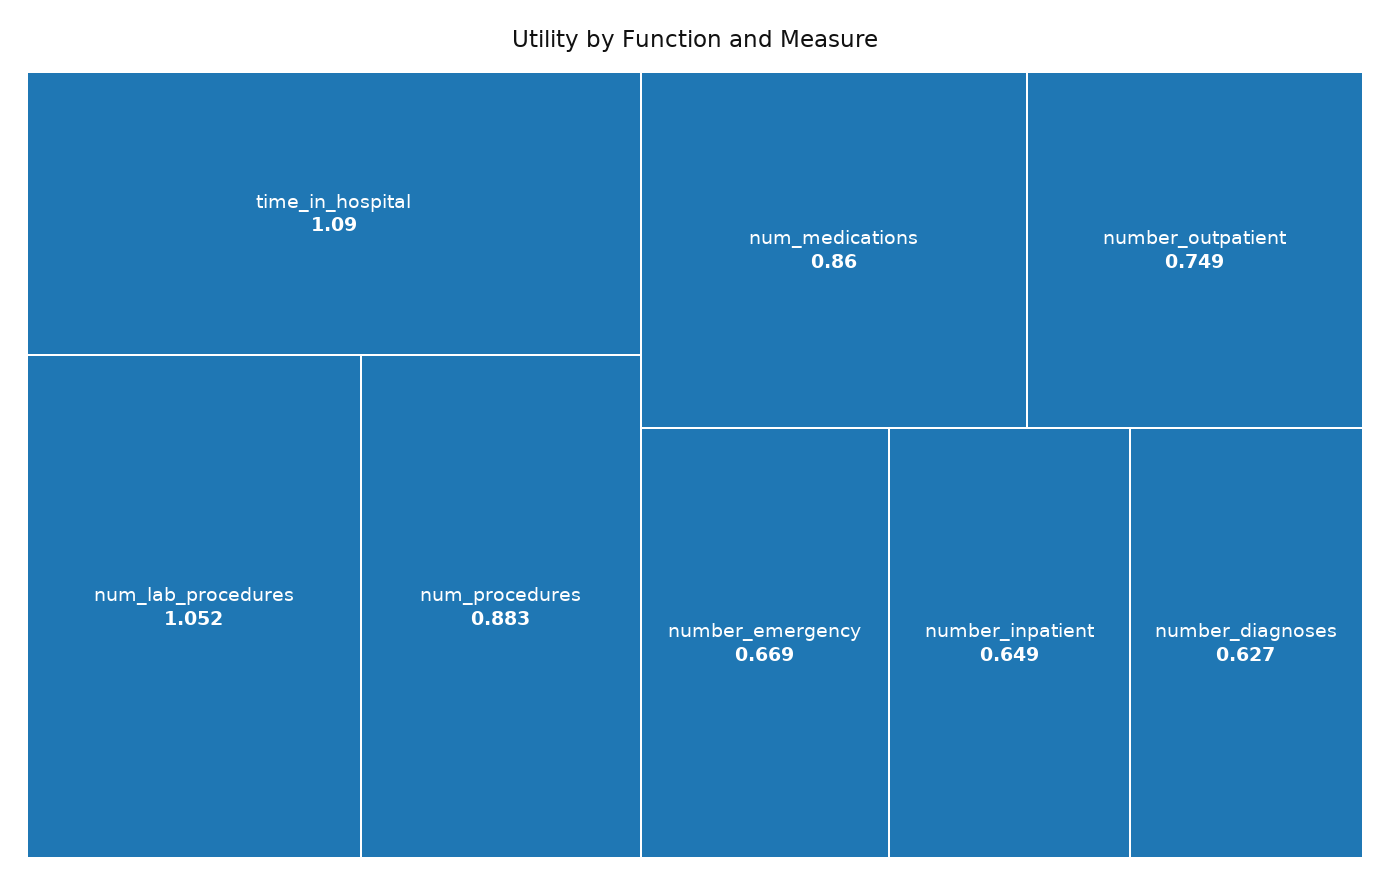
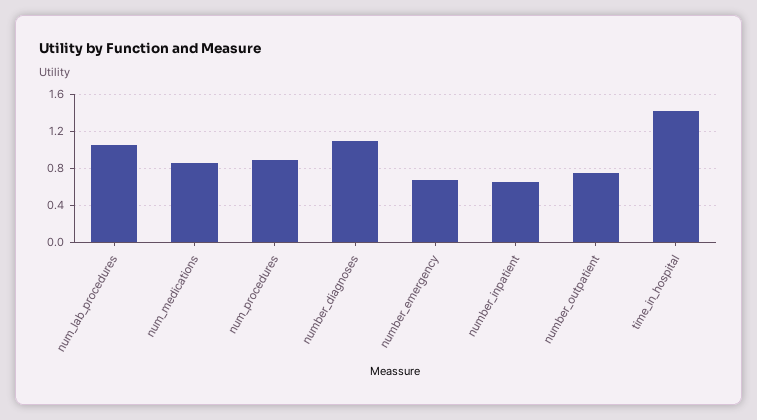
  {
-   "time_in_hospital": 1.09,
+   "time_in_hospital": 1.4,
    "num_lab_procedures": 1.052,
    "num_procedures": 0.883,
    "num_medications": 0.86,
    "number_outpatient": 0.749,
    "number_emergency": 0.669,
    "number_inpatient": 0.649,
-   "number_diagnoses": 0.627
+   "number_diagnoses": 1.1
  }

